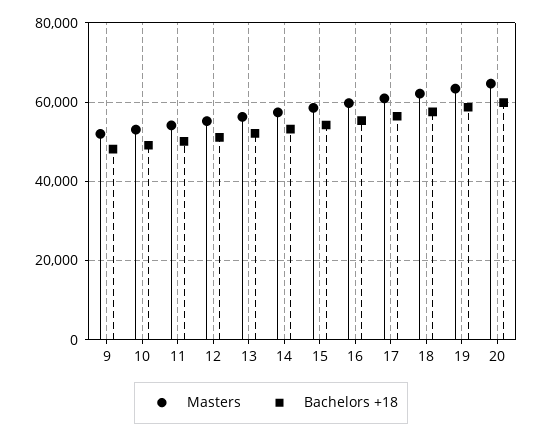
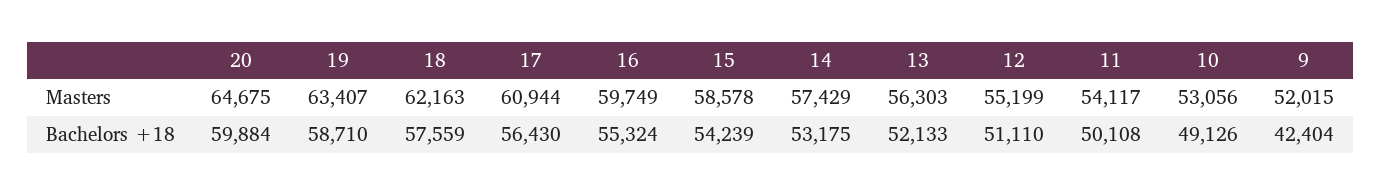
  {
    "Masters": {
      "9": 52015,
      "10": 53056,
      "11": 54117,
      "12": 55199,
      "13": 56303,
      "14": 57429,
      "15": 58578,
      "16": 59749,
      "17": 60944,
      "18": 62163,
      "19": 63407,
      "20": 64675
    },
    "Bachelors +18": {
-     "9": 48000,
+     "9": 42404,
      "10": 49126,
      "11": 50108,
      "12": 51110,
      "13": 52133,
      "14": 53175,
      "15": 54239,
      "16": 55324,
      "17": 56430,
      "18": 57559,
      "19": 58710,
      "20": 59884
    }
  }

